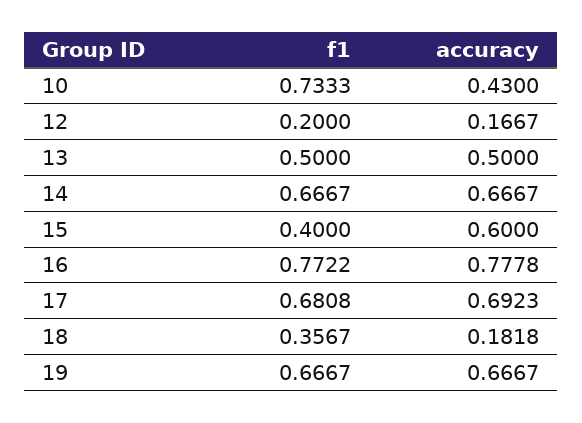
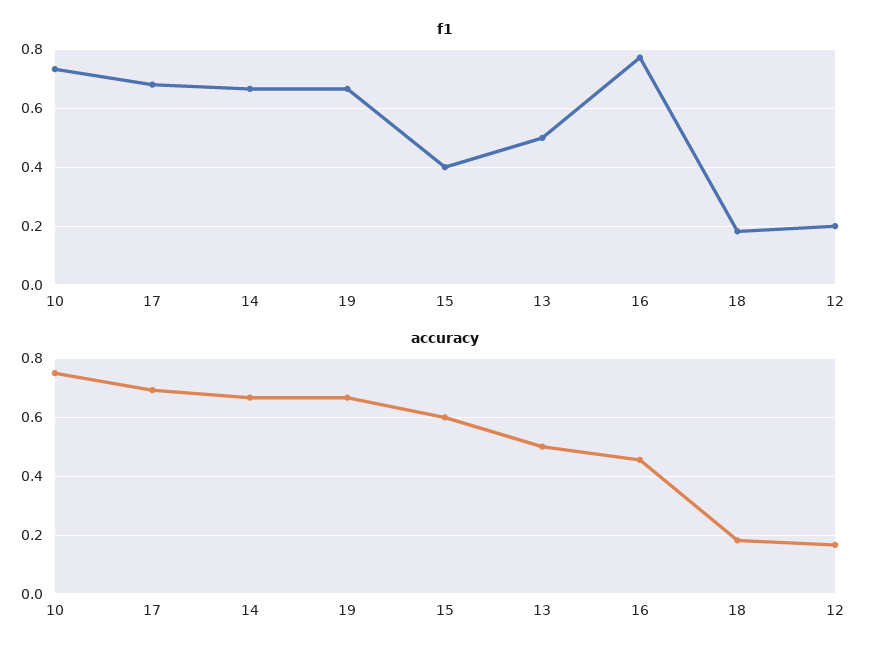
  {
    "f1": {
      "10": 0.7333,
      "12": 0.2,
      "13": 0.5,
      "14": 0.6667,
      "15": 0.4,
      "16": 0.7722,
      "17": 0.6808,
-     "18": 0.3567,
+     "18": 0.175,
      "19": 0.6667
    },
    "accuracy": {
-     "10": 0.43,
+     "10": 0.75,
      "12": 0.1667,
      "13": 0.5,
      "14": 0.6667,
      "15": 0.6,
-     "16": 0.7778,
+     "16": 0.45,
      "17": 0.6923,
      "18": 0.1818,
      "19": 0.6667
    }
  }

